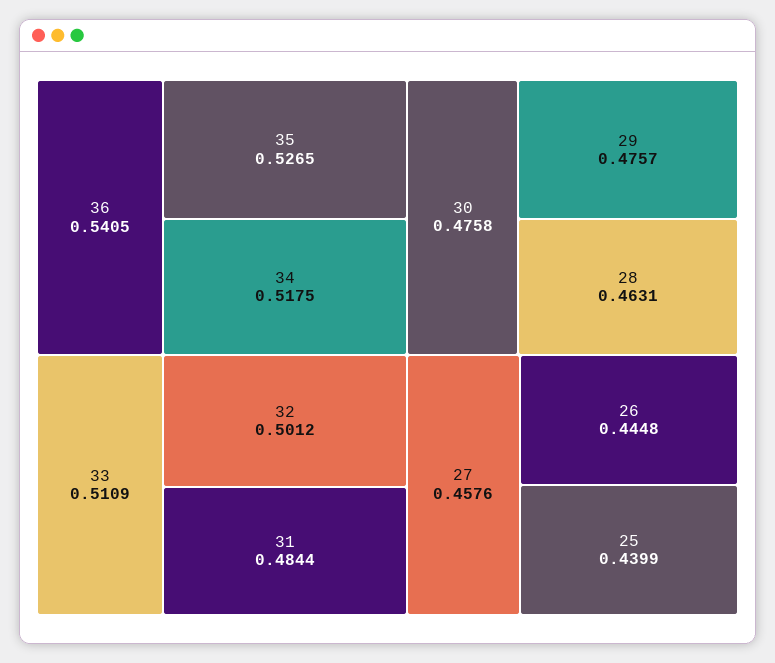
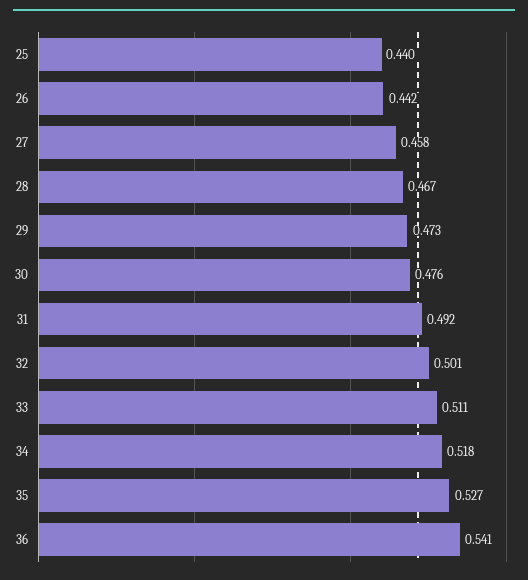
  {
    "36": 0.5405,
    "35": 0.5265,
    "34": 0.5175,
    "33": 0.5109,
    "32": 0.5012,
-   "31": 0.4844,
+   "31": 0.492,
    "30": 0.4758,
-   "29": 0.4757,
+   "29": 0.473,
-   "28": 0.4631,
+   "28": 0.467,
    "27": 0.4576,
-   "26": 0.4448,
+   "26": 0.442,
    "25": 0.4399
  }

